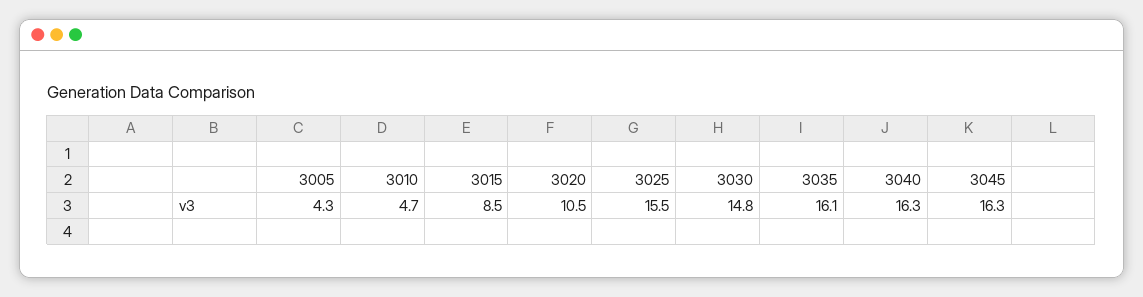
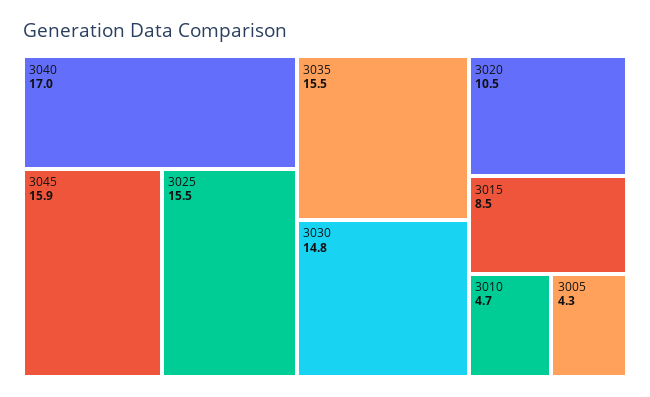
  {
    "3005": 4.3,
    "3010": 4.7,
    "3015": 8.5,
    "3020": 10.5,
    "3025": 15.5,
    "3030": 14.8,
-   "3035": 16.1,
+   "3035": 15.5,
-   "3040": 16.3,
+   "3040": 17,
-   "3045": 16.3
+   "3045": 15.9
  }

